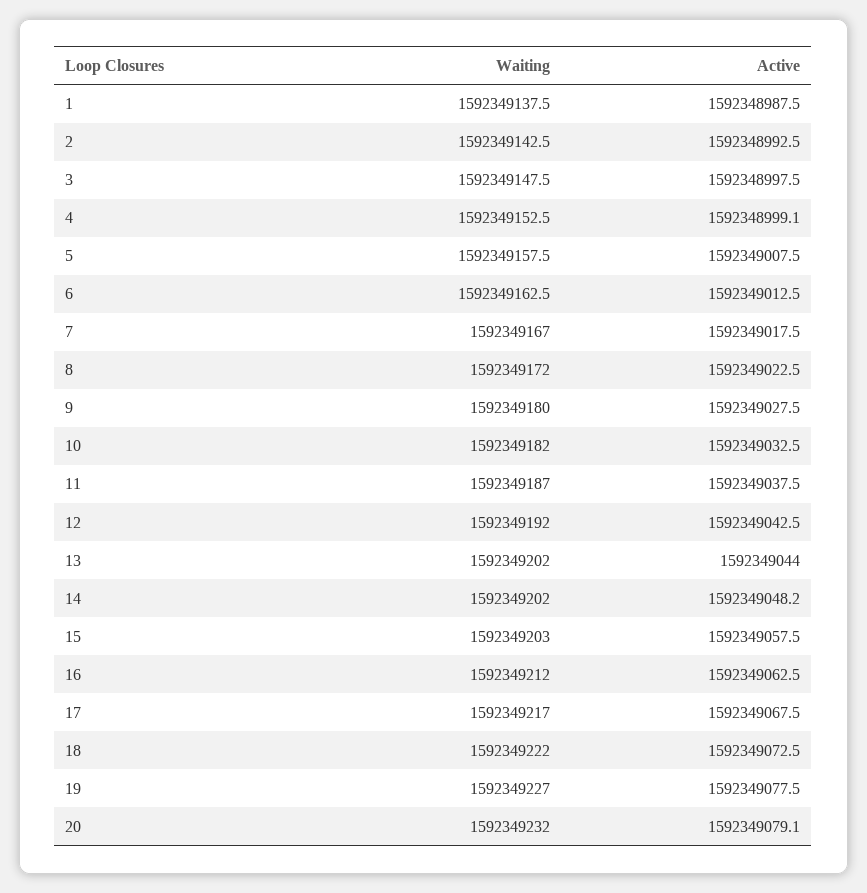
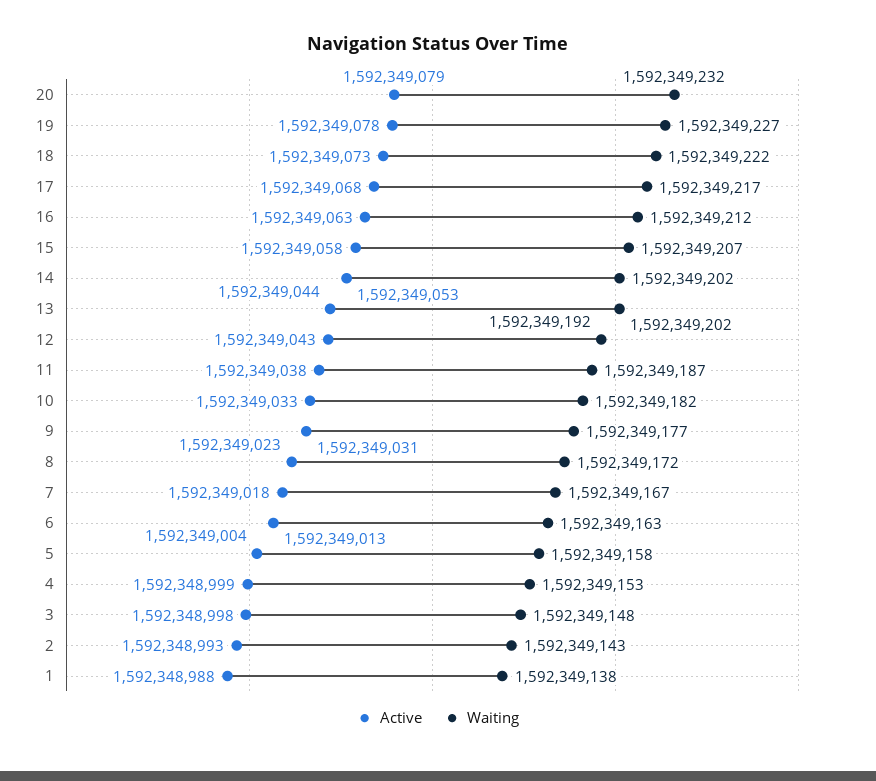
  {
    "Waiting": {
      "1": 1592349137.5,
      "2": 1592349142.5,
      "3": 1592349147.5,
      "4": 1592349152.5,
      "5": 1592349157.5,
      "6": 1592349162.5,
      "7": 1592349167,
      "8": 1592349172,
-     "9": 1592349180,
+     "9": 1592349177,
      "10": 1592349182,
      "11": 1592349187,
      "12": 1592349192,
      "13": 1592349202,
      "14": 1592349202,
-     "15": 1592349203,
+     "15": 1592349207,
      "16": 1592349212,
      "17": 1592349217,
      "18": 1592349222,
      "19": 1592349227,
      "20": 1592349232
    },
    "Active": {
      "1": 1592348987.5,
      "2": 1592348992.5,
      "3": 1592348997.5,
      "4": 1592348999.1,
-     "5": 1592349007.5,
+     "5": 1592349004,
      "6": 1592349012.5,
      "7": 1592349017.5,
      "8": 1592349022.5,
-     "9": 1592349027.5,
+     "9": 1592349031,
      "10": 1592349032.5,
      "11": 1592349037.5,
      "12": 1592349042.5,
      "13": 1592349044,
-     "14": 1592349048.2,
+     "14": 1592349053,
      "15": 1592349057.5,
      "16": 1592349062.5,
      "17": 1592349067.5,
      "18": 1592349072.5,
      "19": 1592349077.5,
      "20": 1592349079.1
    }
  }

